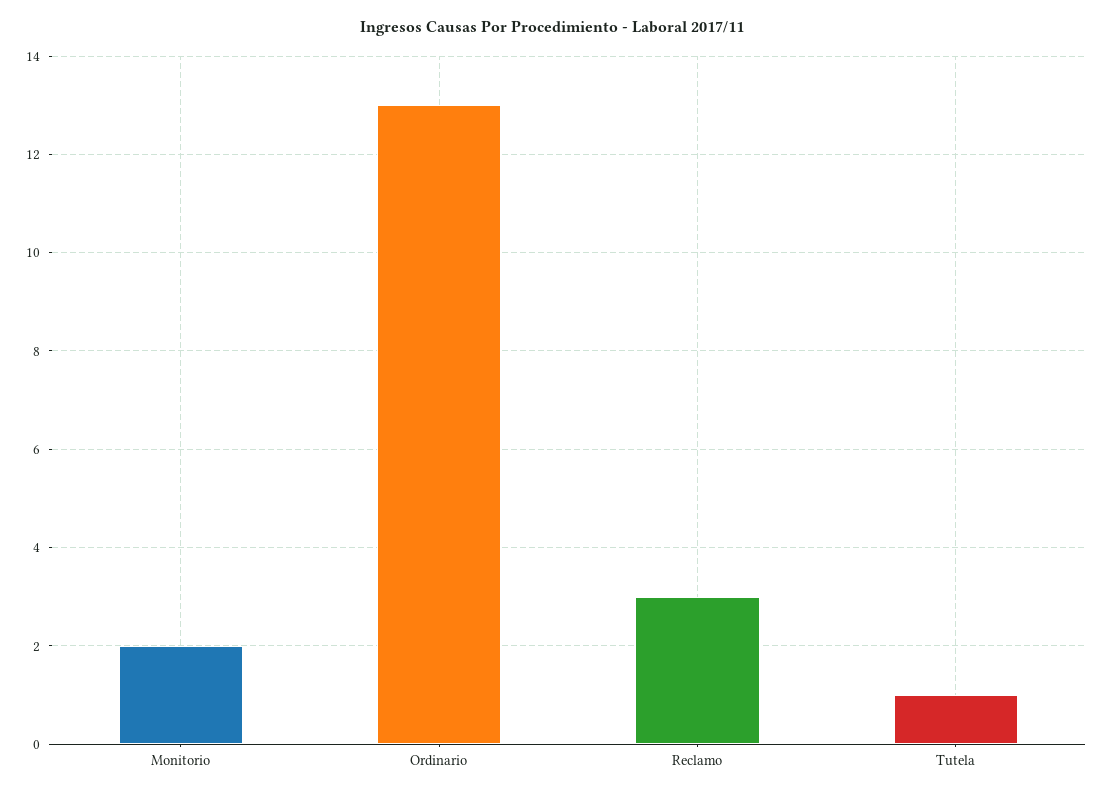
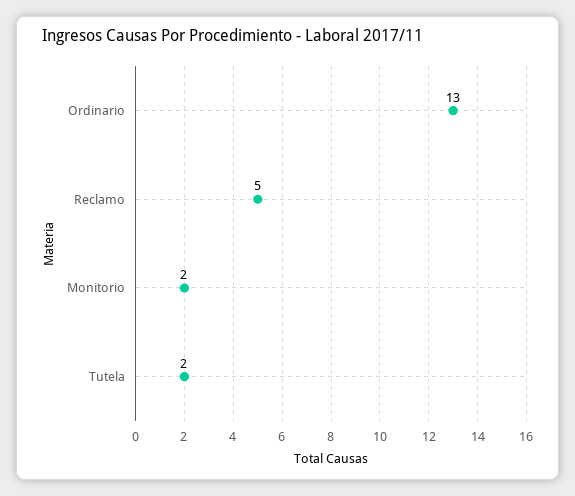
  {
    "Monitorio": 2,
    "Ordinario": 13,
-   "Reclamo": 3,
+   "Reclamo": 5,
-   "Tutela": 1
+   "Tutela": 2
  }

